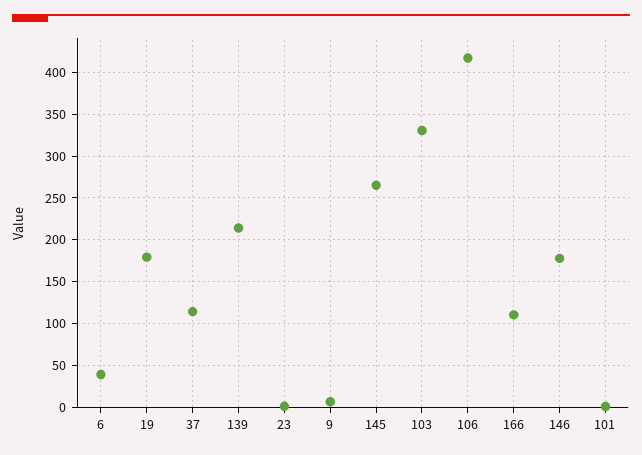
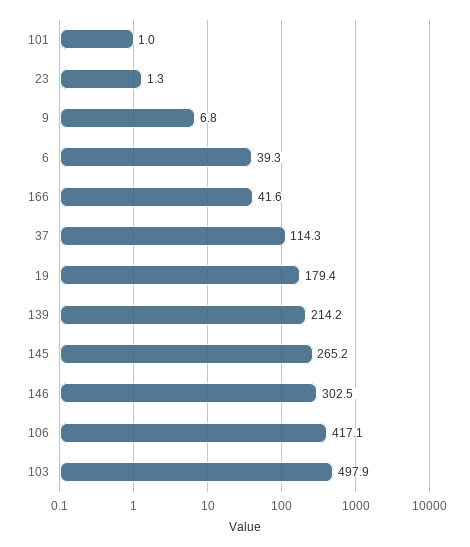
  {
    "6": 39.3,
    "19": 179.4,
    "37": 114.3,
    "139": 214.2,
    "23": 1.3,
    "9": 6.8,
    "145": 265.2,
-   "103": 330,
+   "103": 497.9,
    "106": 417.1,
-   "166": 110,
+   "166": 41.6,
-   "146": 180,
+   "146": 302.5,
    "101": 1
  }

